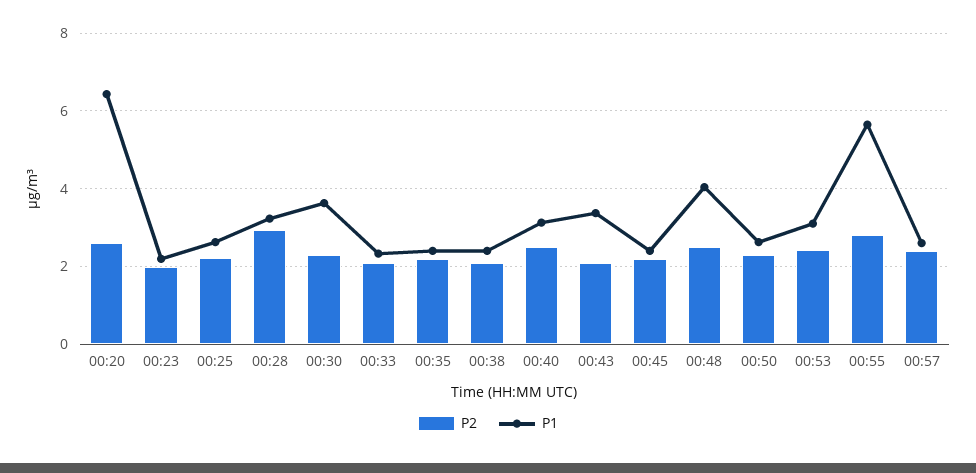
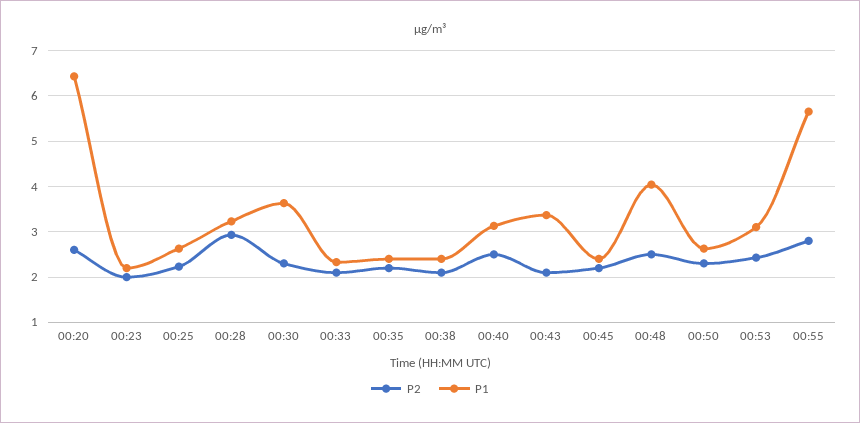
  {
    "P2": {
      "00:20": 2.6,
      "00:23": 2,
      "00:25": 2.2,
      "00:28": 3,
      "00:30": 2.4,
      "00:33": 2.2,
      "00:35": 2.2,
      "00:38": 2.2,
      "00:40": 2.6,
      "00:43": 2.2,
      "00:45": 2.2,
      "00:48": 2.6,
      "00:50": 2.4,
      "00:53": 2.4,
-     "00:55": 2.8,
+     "00:55": 2.8
-     "00:57": 2.4
    },
    "P1": {
      "00:20": 6.4,
      "00:23": 2.2,
      "00:25": 2.6,
      "00:28": 3.2,
      "00:30": 3.6,
      "00:33": 2.4,
      "00:35": 2.4,
      "00:38": 2.4,
      "00:40": 3.2,
      "00:43": 3.4,
      "00:45": 2.4,
      "00:48": 4,
      "00:50": 2.6,
      "00:53": 3.2,
-     "00:55": 5.6,
+     "00:55": 5.6
-     "00:57": 2.6
    }
  }

